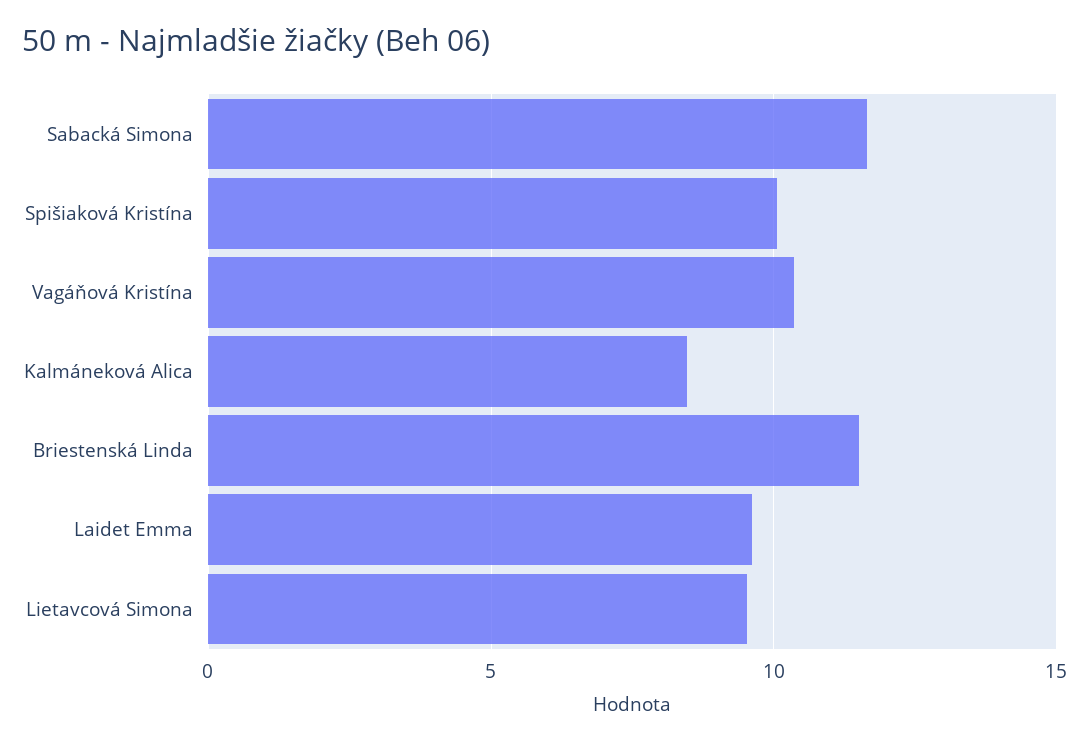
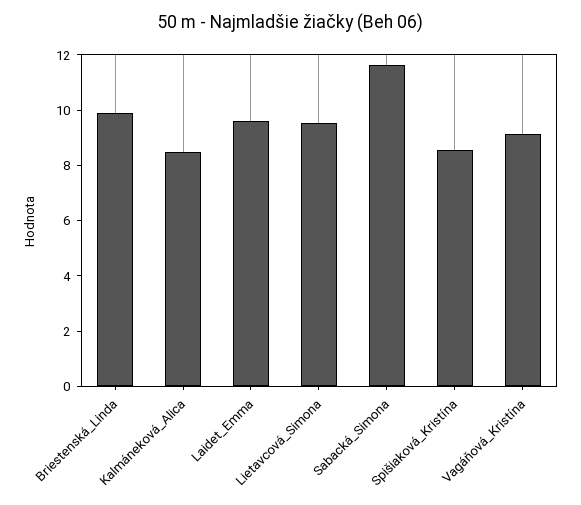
  {
    "Sabacká Simona": 11.5,
-   "Spišiaková Kristína": 10,
+   "Spišiaková Kristína": 8.5,
-   "Vagáňová Kristína": 10.5,
+   "Vagáňová Kristína": 9,
    "Kalmáneková Alica": 8.5,
-   "Briestenská Linda": 11.5,
+   "Briestenská Linda": 10,
    "Laidet Emma": 9.5,
    "Lietavcová Simona": 9.5
  }

